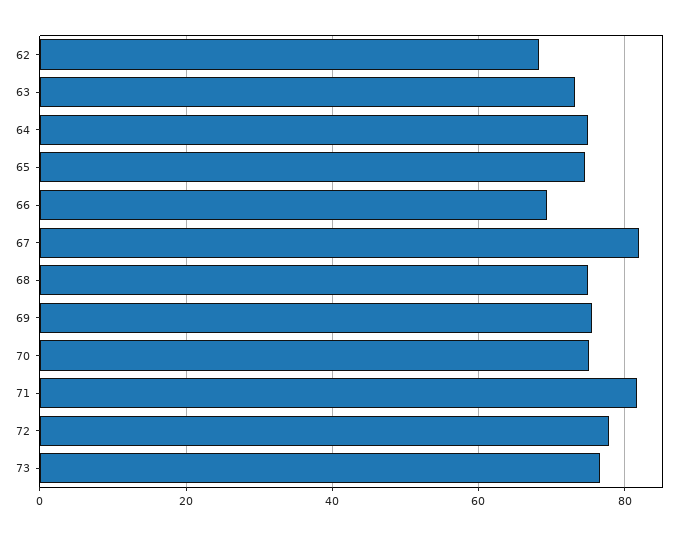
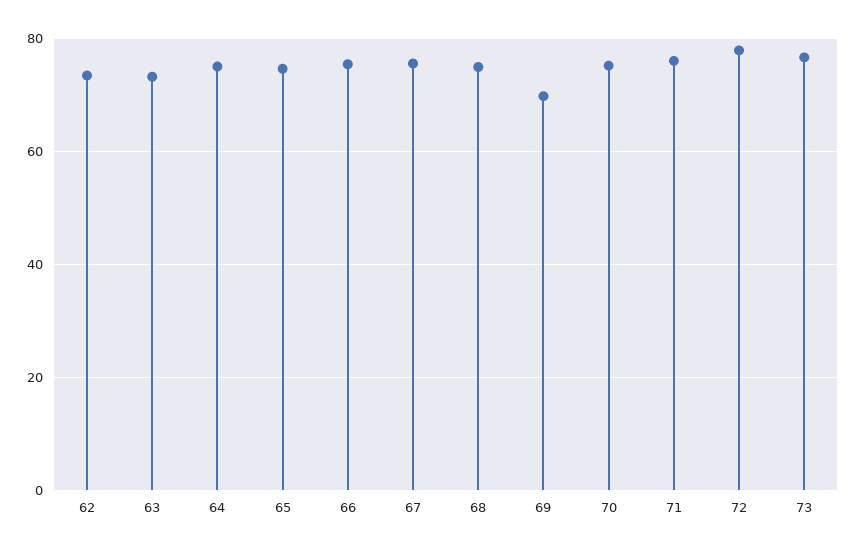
  {
-   "62": 68,
+   "62": 74,
    "63": 74,
    "64": 76,
    "65": 74,
-   "66": 70,
+   "66": 76,
-   "67": 82,
+   "67": 76,
    "68": 74,
-   "69": 76,
+   "69": 70,
    "70": 76,
-   "71": 82,
+   "71": 76,
    "72": 78,
    "73": 76
  }

